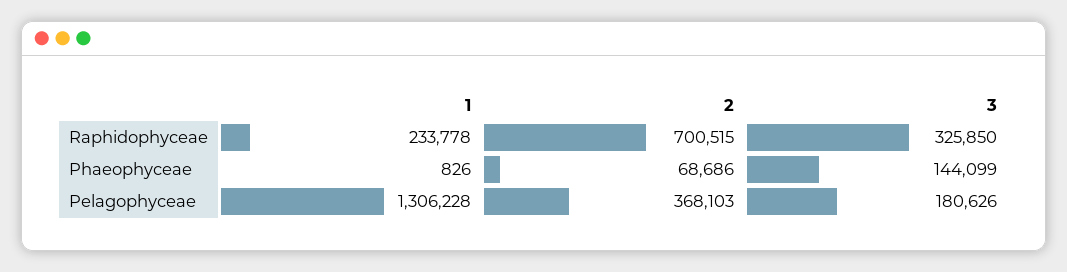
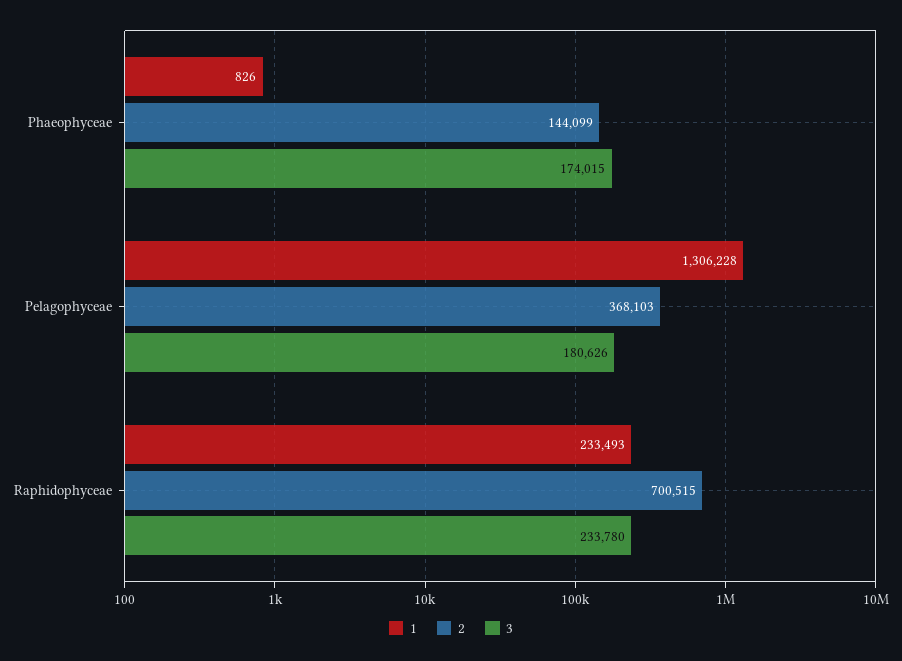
  {
    "1": {
-     "Raphidophyceae": 233778,
+     "Raphidophyceae": 233493,
      "Phaeophyceae": 826,
      "Pelagophyceae": 1306228
    },
    "2": {
      "Raphidophyceae": 700515,
-     "Phaeophyceae": 68686,
+     "Phaeophyceae": 144099,
      "Pelagophyceae": 368103
    },
    "3": {
-     "Raphidophyceae": 325850,
+     "Raphidophyceae": 233780,
-     "Phaeophyceae": 144099,
+     "Phaeophyceae": 174015,
      "Pelagophyceae": 180626
    }
  }

